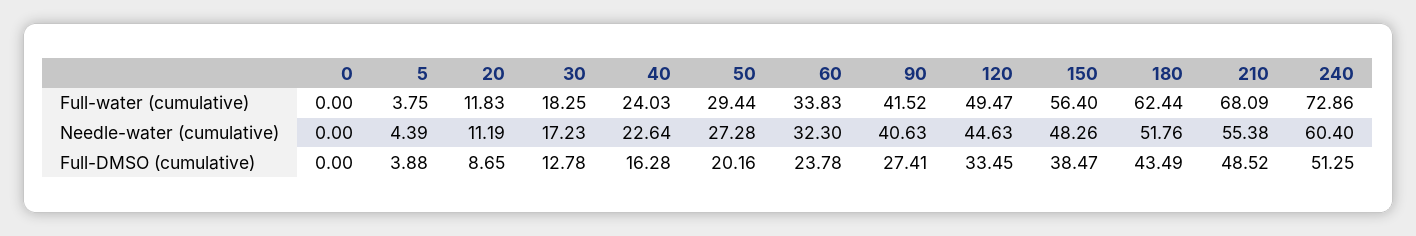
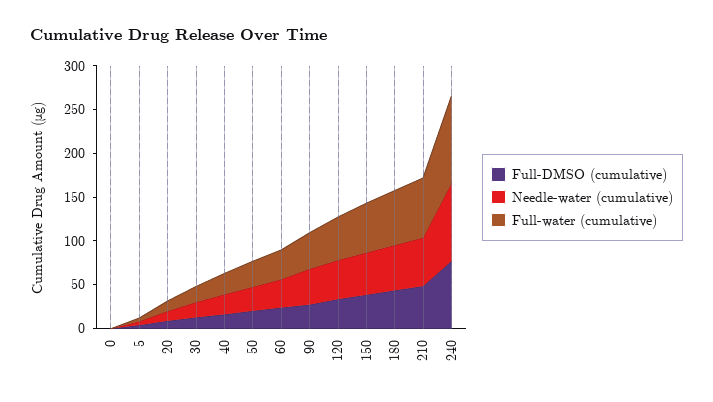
  {
    "Full-water (cumulative)": {
      "0": 0,
      "5": 3.75,
      "20": 11.83,
      "30": 18.25,
      "40": 24.03,
      "50": 29.44,
      "60": 33.83,
      "90": 41.52,
      "120": 49.47,
      "150": 56.4,
      "180": 62.44,
      "210": 68.09,
-     "240": 72.86
+     "240": 100
    },
    "Needle-water (cumulative)": {
      "0": 0,
      "5": 4.39,
      "20": 11.19,
      "30": 17.23,
      "40": 22.64,
      "50": 27.28,
      "60": 32.3,
      "90": 40.63,
      "120": 44.63,
      "150": 48.26,
      "180": 51.76,
      "210": 55.38,
-     "240": 60.4
+     "240": 90
    },
    "Full-DMSO (cumulative)": {
      "0": 0,
      "5": 3.88,
      "20": 8.65,
      "30": 12.78,
      "40": 16.28,
      "50": 20.16,
      "60": 23.78,
      "90": 27.41,
      "120": 33.45,
      "150": 38.47,
      "180": 43.49,
      "210": 48.52,
-     "240": 51.25
+     "240": 80
    }
  }

